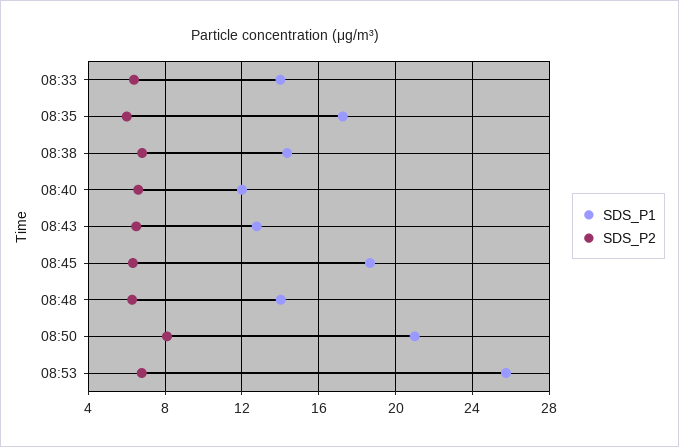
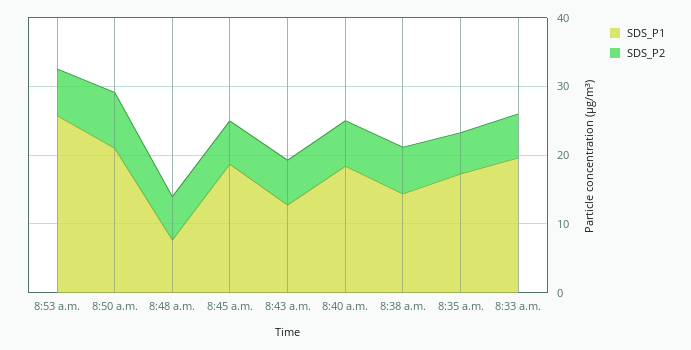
  {
    "SDS_P1": {
-     "08:33": 14,
+     "08:33": 20,
      "08:35": 17.5,
      "08:38": 14.5,
-     "08:40": 12,
+     "08:40": 18,
      "08:43": 13,
      "08:45": 18.5,
-     "08:48": 14,
+     "08:48": 8,
      "08:50": 21,
      "08:53": 26
    },
    "SDS_P2": {
      "08:33": 6.5,
      "08:35": 6,
      "08:38": 7,
      "08:40": 6.5,
      "08:43": 6.5,
      "08:45": 6.5,
      "08:48": 6.5,
      "08:50": 8,
      "08:53": 7
    }
  }

